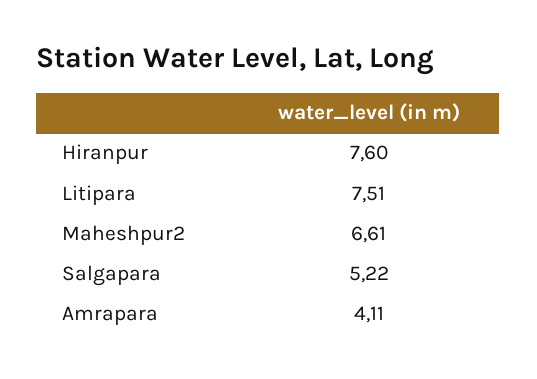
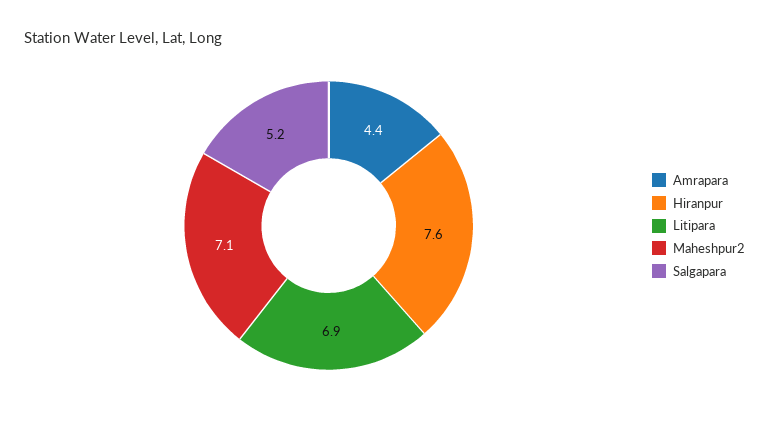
  {
    "Hiranpur": 7.6,
-   "Litipara": 7.51,
+   "Litipara": 6.9,
-   "Maheshpur2": 6.61,
+   "Maheshpur2": 7.1,
    "Salgapara": 5.22,
-   "Amrapara": 4.11
+   "Amrapara": 4.4
  }

